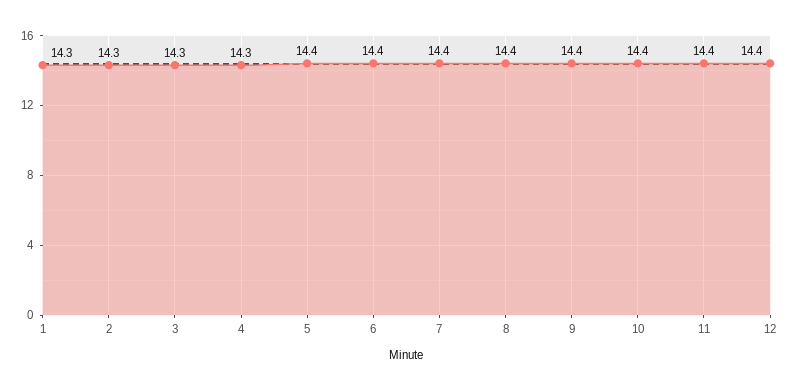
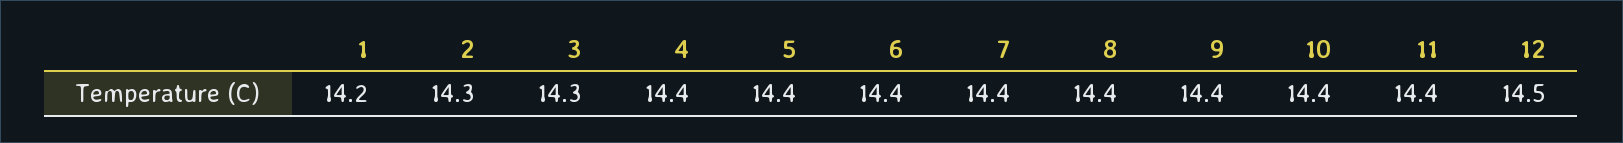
  {
-   "1": 14.3,
+   "1": 14.2,
    "2": 14.3,
    "3": 14.3,
-   "4": 14.3,
+   "4": 14.4,
    "5": 14.4,
    "6": 14.4,
    "7": 14.4,
    "8": 14.4,
    "9": 14.4,
    "10": 14.4,
    "11": 14.4,
-   "12": 14.4
+   "12": 14.5
  }

